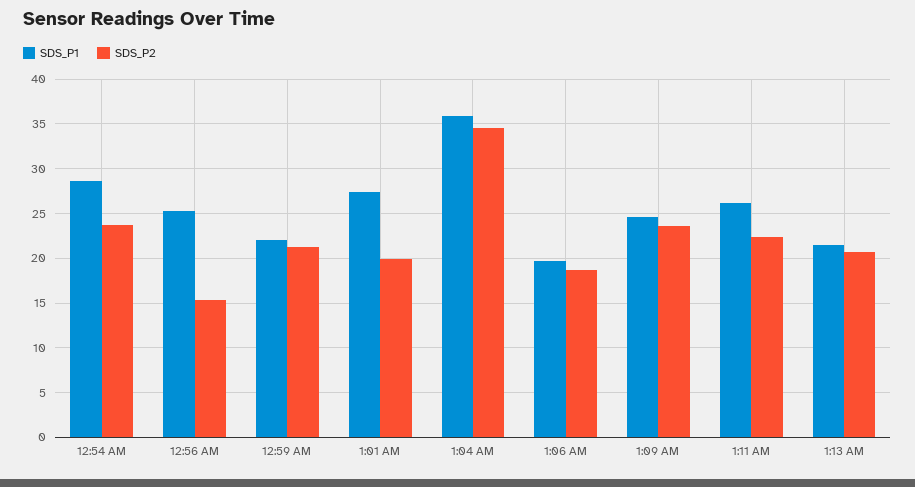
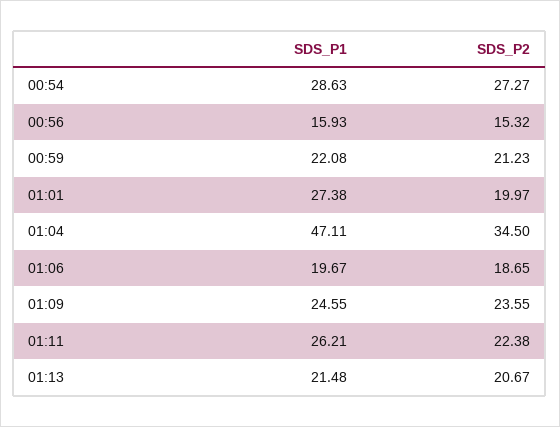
  {
    "SDS_P1": {
      "12:54 AM": 28.63,
-     "12:56 AM": 25,
+     "12:56 AM": 15.93,
      "12:59 AM": 22.08,
      "1:01 AM": 27.38,
-     "1:04 AM": 36,
+     "1:04 AM": 47.11,
      "1:06 AM": 19.67,
      "1:09 AM": 24.55,
      "1:11 AM": 26.21,
      "1:13 AM": 21.48
    },
    "SDS_P2": {
-     "12:54 AM": 24,
+     "12:54 AM": 27.27,
      "12:56 AM": 15.32,
      "12:59 AM": 21.23,
      "1:01 AM": 19.97,
      "1:04 AM": 34.5,
      "1:06 AM": 18.65,
      "1:09 AM": 23.55,
      "1:11 AM": 22.38,
      "1:13 AM": 20.67
    }
  }

